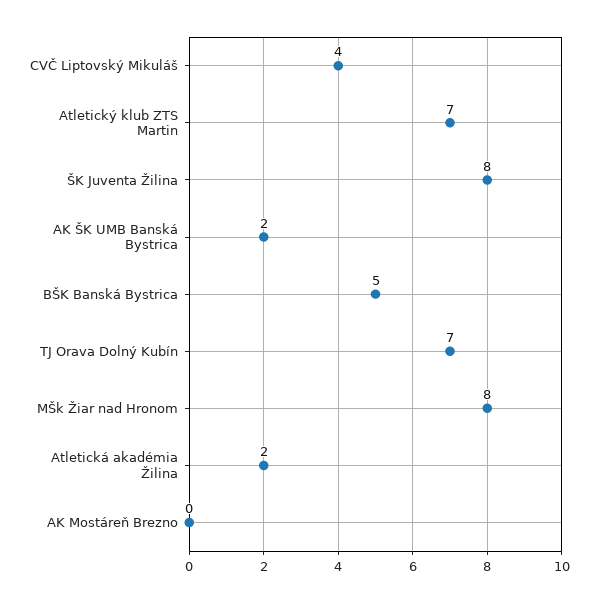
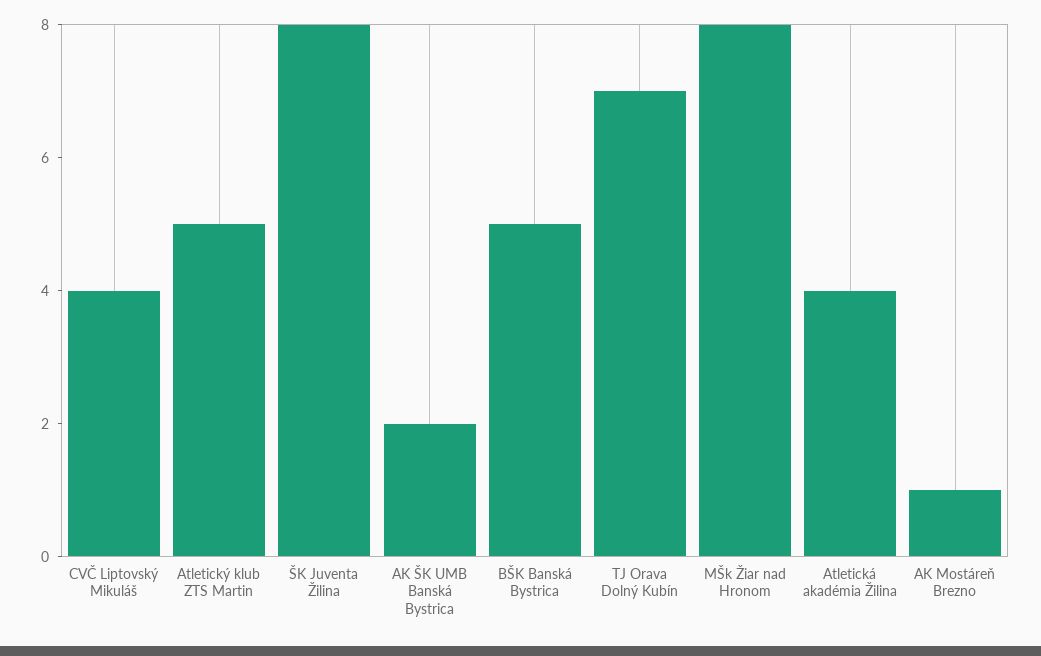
  {
    "CVČ Liptovský Mikuláš": 4,
-   "Atletický klub ZTS Martin": 7,
+   "Atletický klub ZTS Martin": 5,
    "ŠK Juventa Žilina": 8,
    "AK ŠK UMB Banská Bystrica": 2,
    "BŠK Banská Bystrica": 5,
    "TJ Orava Dolný Kubín": 7,
    "MŠk Žiar nad Hronom": 8,
-   "Atletická akadémia Žilina": 2,
+   "Atletická akadémia Žilina": 4,
-   "AK Mostáreň Brezno": 0
+   "AK Mostáreň Brezno": 1
  }

